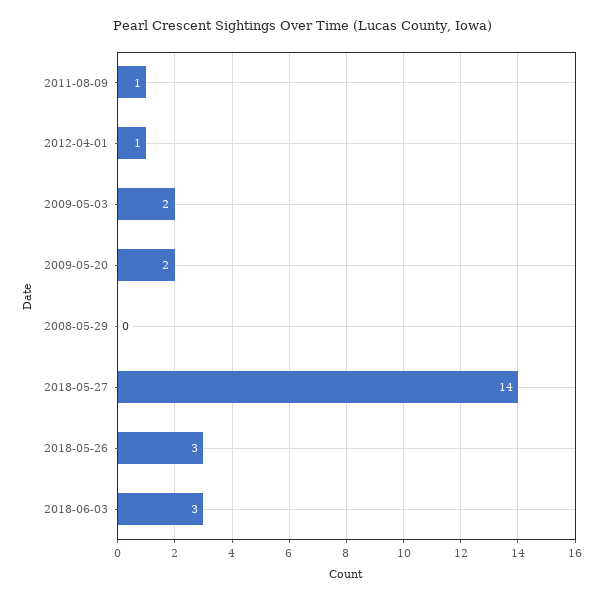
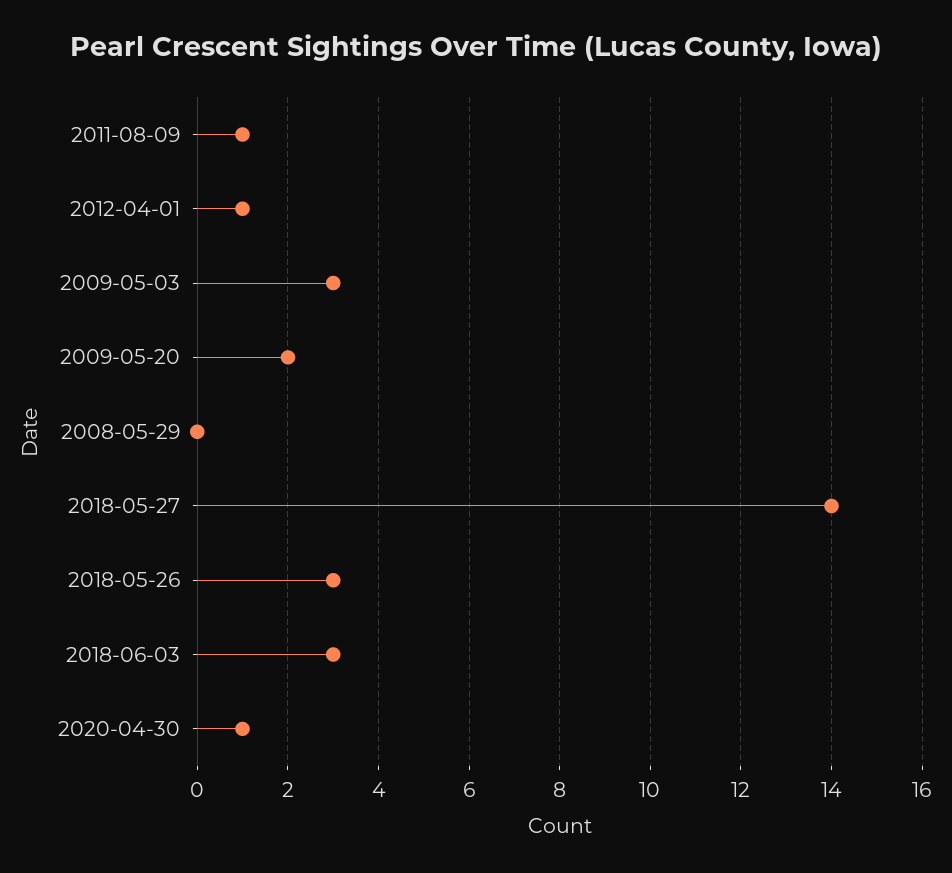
  {
    "2011-08-09": 1,
    "2012-04-01": 1,
-   "2009-05-03": 2,
+   "2009-05-03": 3,
    "2009-05-20": 2,
    "2008-05-29": 0,
    "2018-05-27": 14,
    "2018-05-26": 3,
-   "2018-06-03": 3
+   "2018-06-03": 3,
+   "2020-04-30": 1
  }

